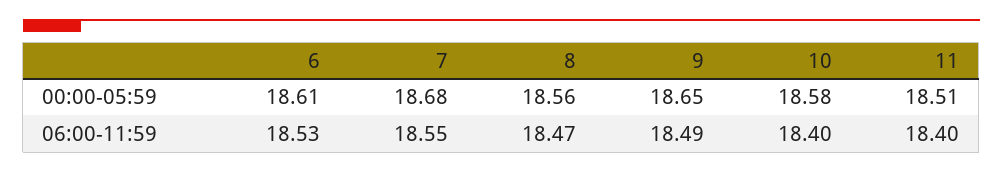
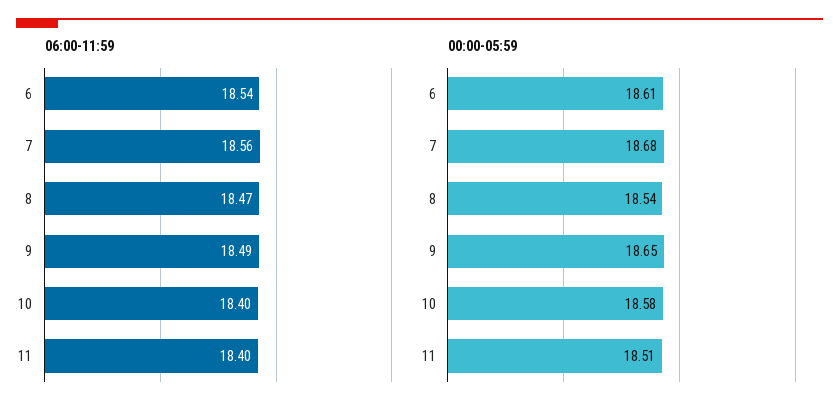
  {
    "00:00-05:59": {
      "6": 18.61,
      "7": 18.68,
-     "8": 18.56,
+     "8": 18.54,
      "9": 18.65,
      "10": 18.58,
      "11": 18.51
    },
    "06:00-11:59": {
-     "6": 18.53,
+     "6": 18.54,
-     "7": 18.55,
+     "7": 18.56,
      "8": 18.47,
      "9": 18.49,
      "10": 18.4,
      "11": 18.4
    }
  }

